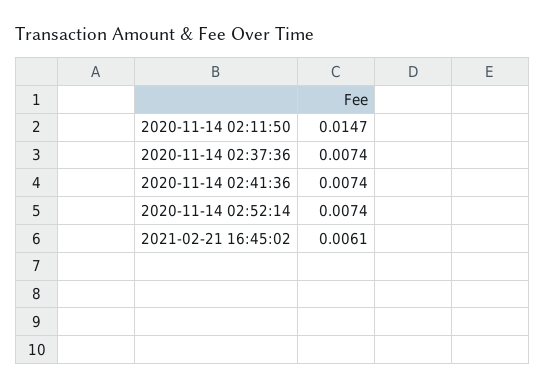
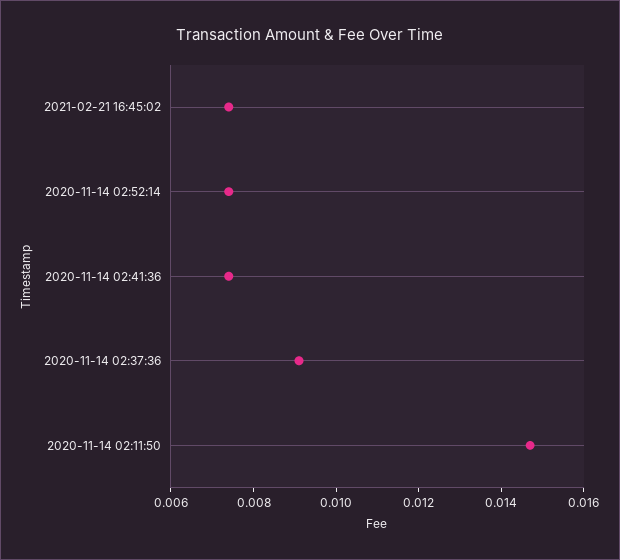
  {
    "2020-11-14 02:11:50": 0.0147,
-   "2020-11-14 02:37:36": 0.0074,
+   "2020-11-14 02:37:36": 0.009,
    "2020-11-14 02:41:36": 0.0074,
    "2020-11-14 02:52:14": 0.0074,
-   "2021-02-21 16:45:02": 0.0061
+   "2021-02-21 16:45:02": 0.0075
  }

